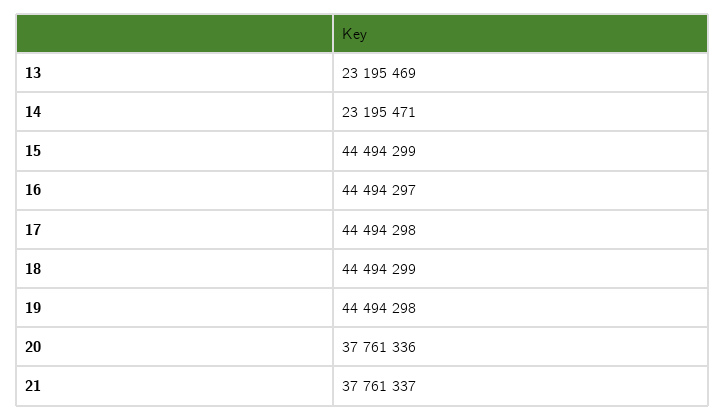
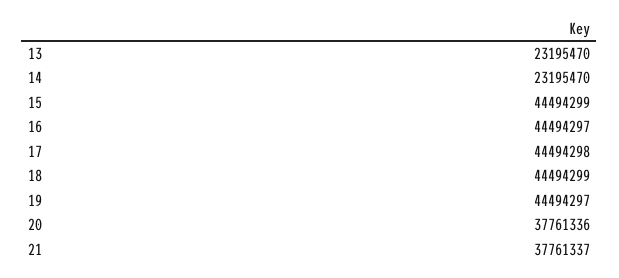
  {
-   "13": 23195469,
+   "13": 23195470,
-   "14": 23195471,
+   "14": 23195470,
    "15": 44494299,
    "16": 44494297,
    "17": 44494298,
    "18": 44494299,
-   "19": 44494298,
+   "19": 44494297,
    "20": 37761336,
    "21": 37761337
  }

